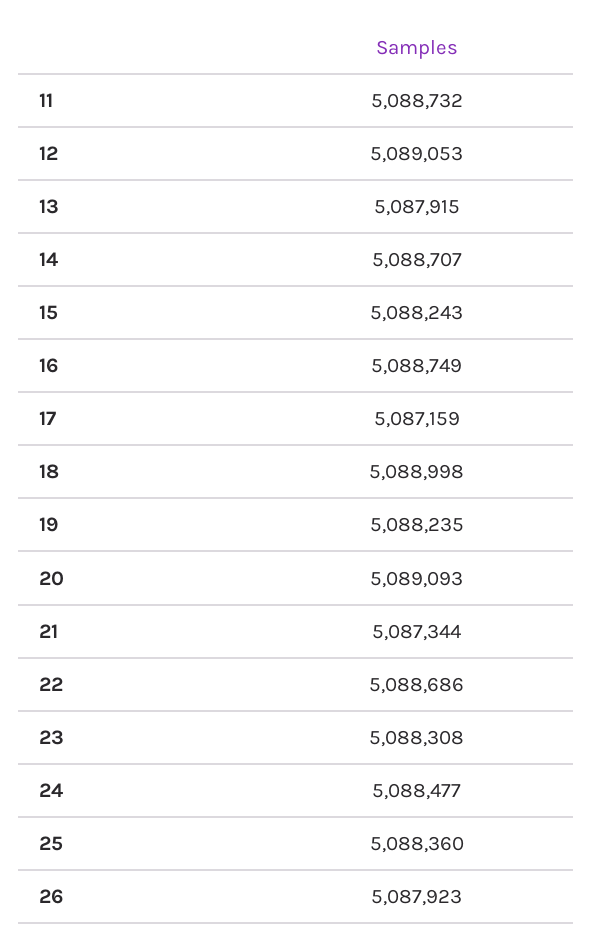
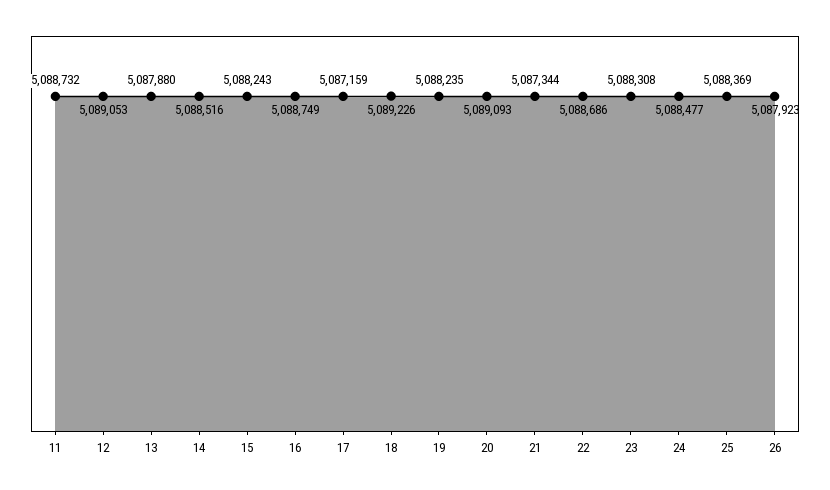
  {
    "11": 5088732,
    "12": 5089053,
-   "13": 5087915,
+   "13": 5087880,
-   "14": 5088707,
+   "14": 5088516,
    "15": 5088243,
    "16": 5088749,
    "17": 5087159,
-   "18": 5088998,
+   "18": 5089226,
    "19": 5088235,
    "20": 5089093,
    "21": 5087344,
    "22": 5088686,
    "23": 5088308,
    "24": 5088477,
-   "25": 5088360,
+   "25": 5088369,
    "26": 5087923
  }

